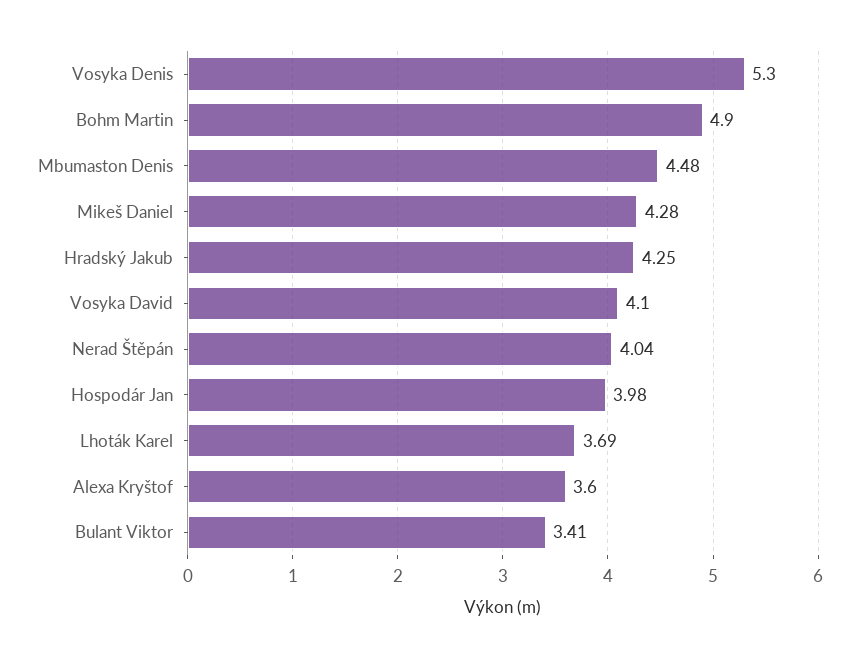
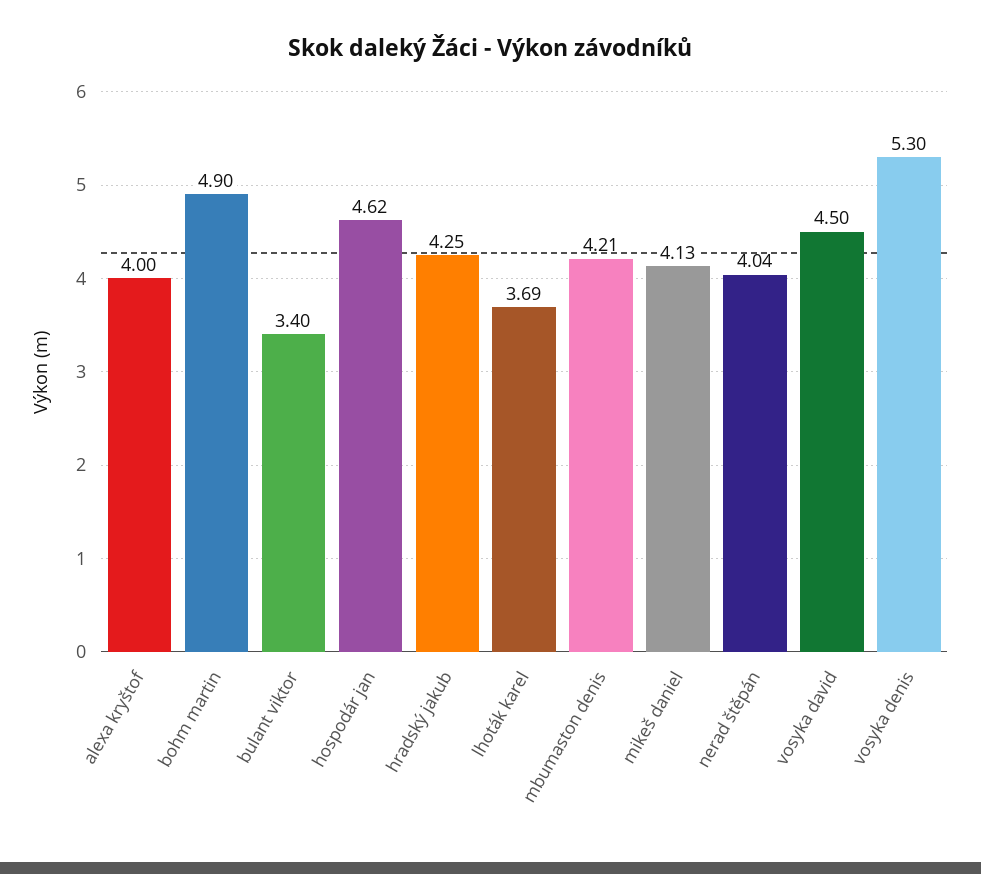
  {
    "Vosyka Denis": 5.3,
    "Bohm Martin": 4.9,
-   "Mbumaston Denis": 4.48,
+   "Mbumaston Denis": 4.21,
-   "Mikeš Daniel": 4.28,
+   "Mikeš Daniel": 4.13,
    "Hradský Jakub": 4.25,
-   "Vosyka David": 4.1,
+   "Vosyka David": 4.5,
    "Nerad Štěpán": 4.04,
-   "Hospodár Jan": 3.98,
+   "Hospodár Jan": 4.62,
    "Lhoták Karel": 3.69,
-   "Alexa Kryštof": 3.6,
+   "Alexa Kryštof": 4,
-   "Bulant Viktor": 3.41
+   "Bulant Viktor": 3.4
  }

